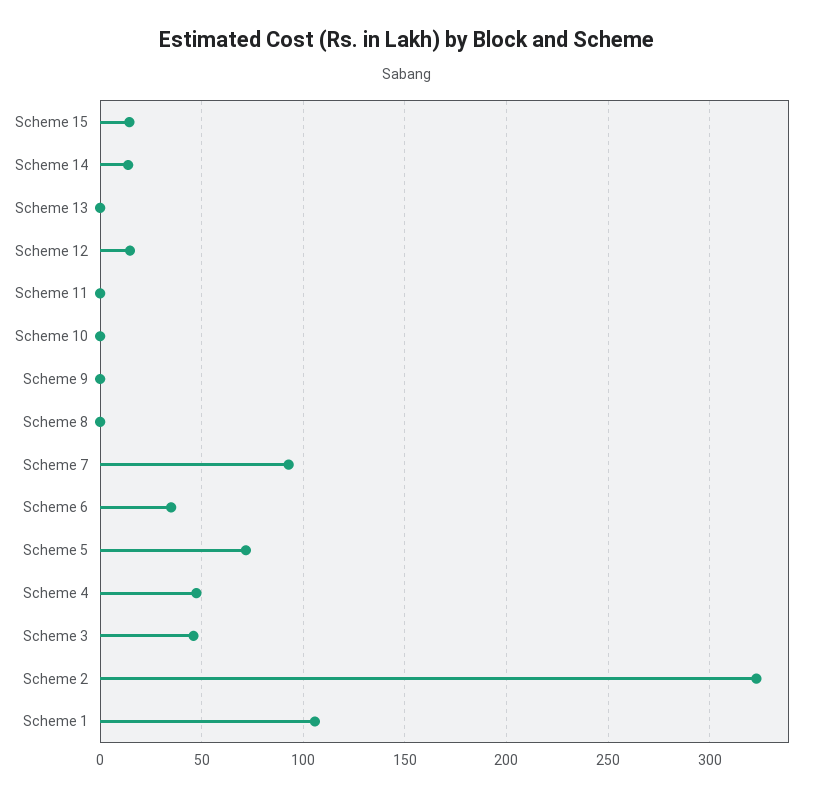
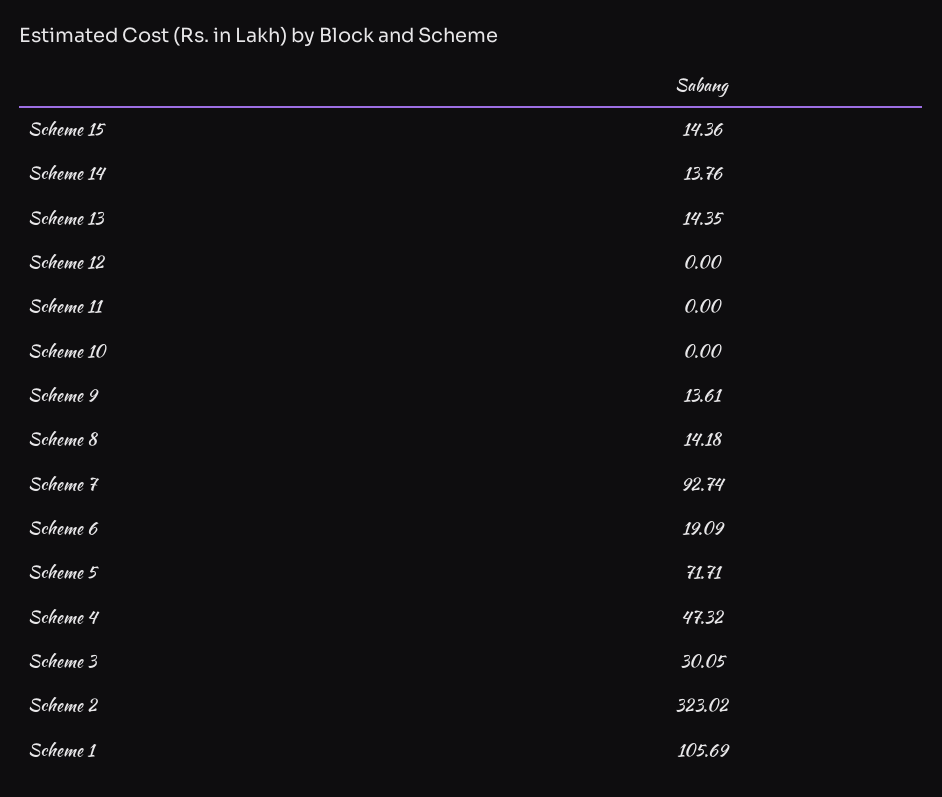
  {
    "Scheme 15": 14.36,
    "Scheme 14": 13.76,
-   "Scheme 13": 0,
+   "Scheme 13": 14.35,
-   "Scheme 12": 15,
+   "Scheme 12": 0,
    "Scheme 11": 0,
    "Scheme 10": 0,
-   "Scheme 9": 0,
+   "Scheme 9": 13.61,
-   "Scheme 8": 0,
+   "Scheme 8": 14.18,
    "Scheme 7": 92.74,
-   "Scheme 6": 35,
+   "Scheme 6": 19.09,
    "Scheme 5": 71.71,
    "Scheme 4": 47.32,
-   "Scheme 3": 45,
+   "Scheme 3": 30.05,
    "Scheme 2": 323.02,
    "Scheme 1": 105.69
  }

